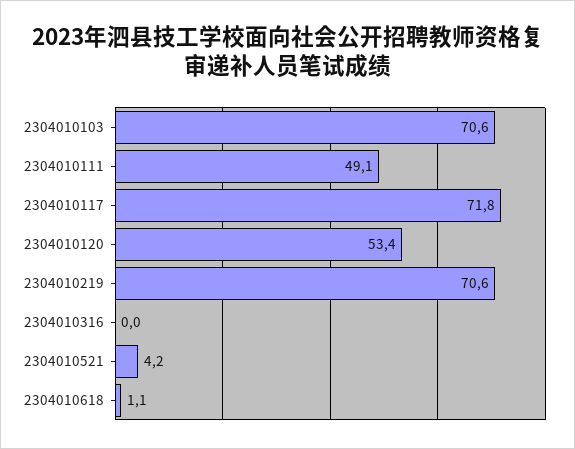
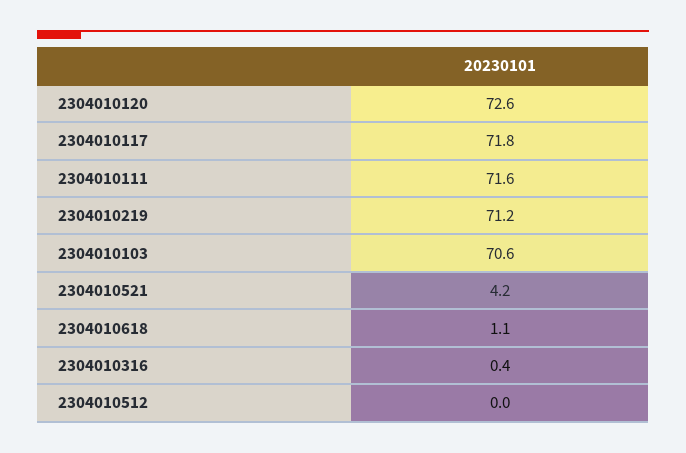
  {
    "2304010103": 70.6,
-   "2304010111": 49.1,
+   "2304010111": 71.6,
    "2304010117": 71.8,
-   "2304010120": 53.4,
+   "2304010120": 72.6,
-   "2304010219": 70.6,
+   "2304010219": 71.2,
-   "2304010316": 0,
+   "2304010316": 0.4,
    "2304010521": 4.2,
-   "2304010618": 1.1
+   "2304010618": 1.1,
+   "2304010512": 0
  }

